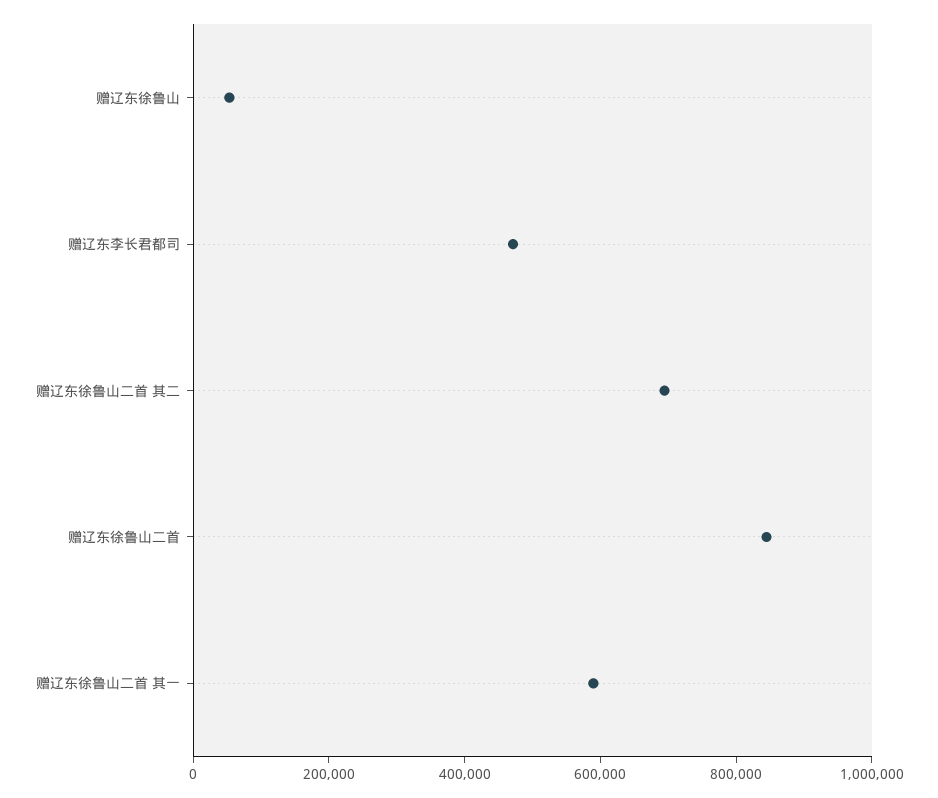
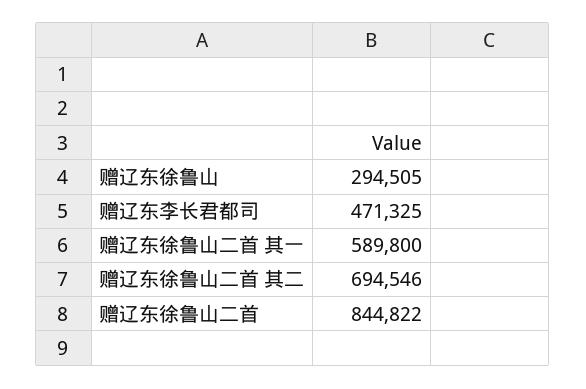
  {
-   "赠辽东徐鲁山": 50000,
+   "赠辽东徐鲁山": 294505,
    "赠辽东李长君都司": 471325,
    "赠辽东徐鲁山二首 其二": 694546,
    "赠辽东徐鲁山二首": 844822,
    "赠辽东徐鲁山二首 其一": 589800
  }

